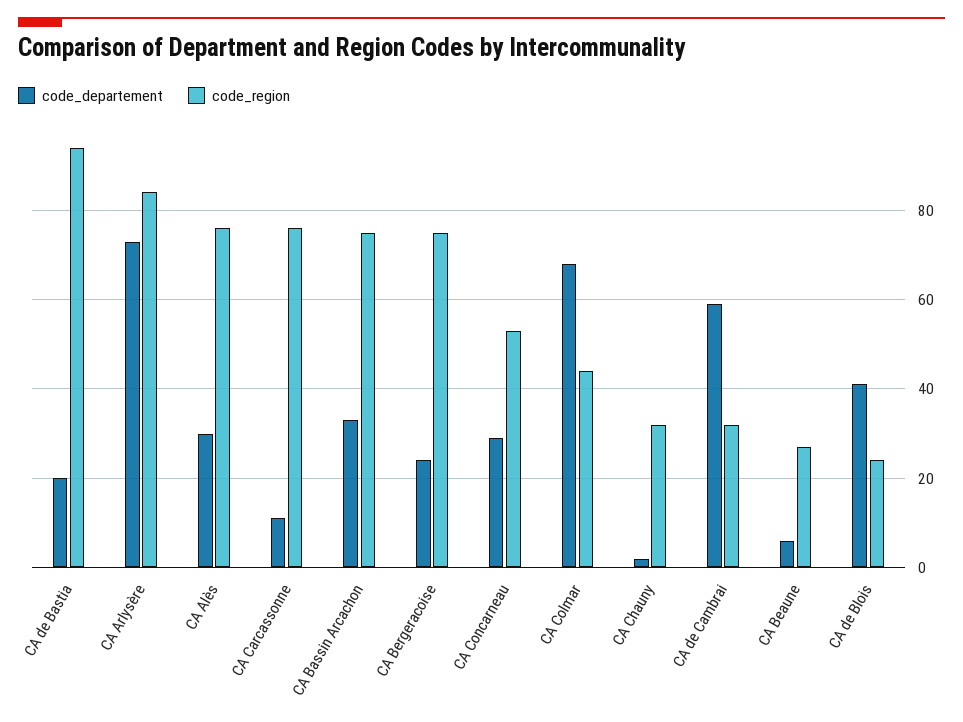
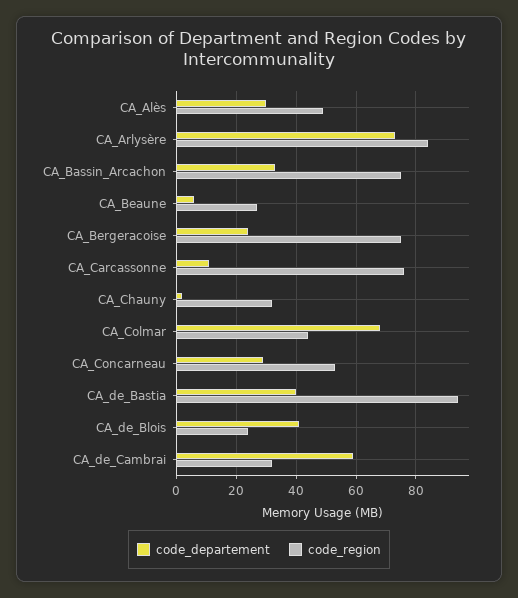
  {
    "code_departement": {
-     "CA de Bastia": 20,
+     "CA de Bastia": 40,
      "CA Arlysère": 75,
      "CA Alès": 30,
      "CA Carcassonne": 10,
      "CA Bassin Arcachon": 35,
      "CA Bergeracoise": 25,
      "CA Concarneau": 30,
      "CA Colmar": 70,
      "CA Chauny": 0,
      "CA de Cambrai": 60,
      "CA Beaune": 5,
      "CA de Blois": 40
    },
    "code_region": {
      "CA de Bastia": 95,
      "CA Arlysère": 85,
-     "CA Alès": 75,
+     "CA Alès": 50,
      "CA Carcassonne": 75,
      "CA Bassin Arcachon": 75,
      "CA Bergeracoise": 75,
      "CA Concarneau": 55,
      "CA Colmar": 45,
      "CA Chauny": 30,
      "CA de Cambrai": 30,
      "CA Beaune": 25,
      "CA de Blois": 25
    }
  }

